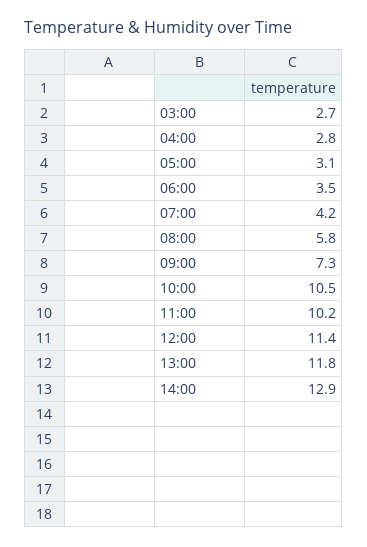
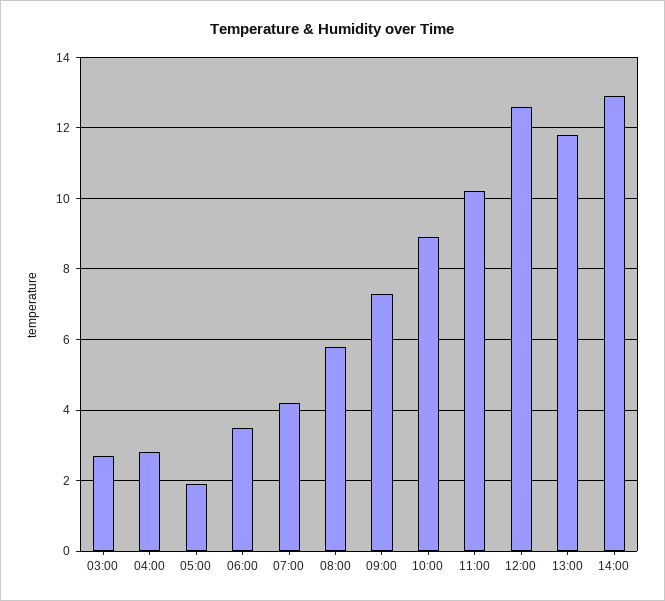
  {
    "03:00": 2.7,
    "04:00": 2.8,
-   "05:00": 3.1,
+   "05:00": 2,
    "06:00": 3.5,
    "07:00": 4.2,
    "08:00": 5.8,
    "09:00": 7.3,
-   "10:00": 10.5,
+   "10:00": 9,
    "11:00": 10.2,
-   "12:00": 11.4,
+   "12:00": 12.5,
    "13:00": 11.8,
    "14:00": 12.9
  }

